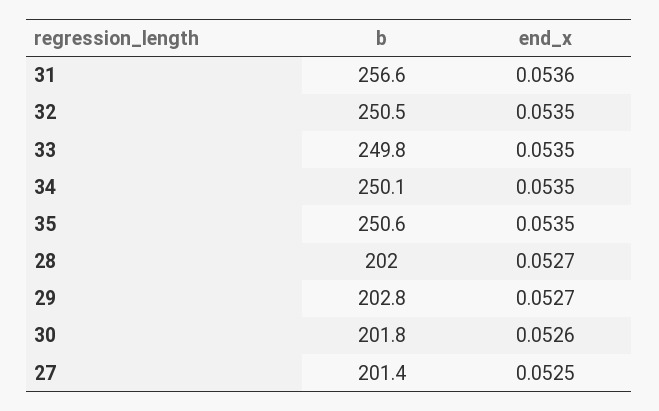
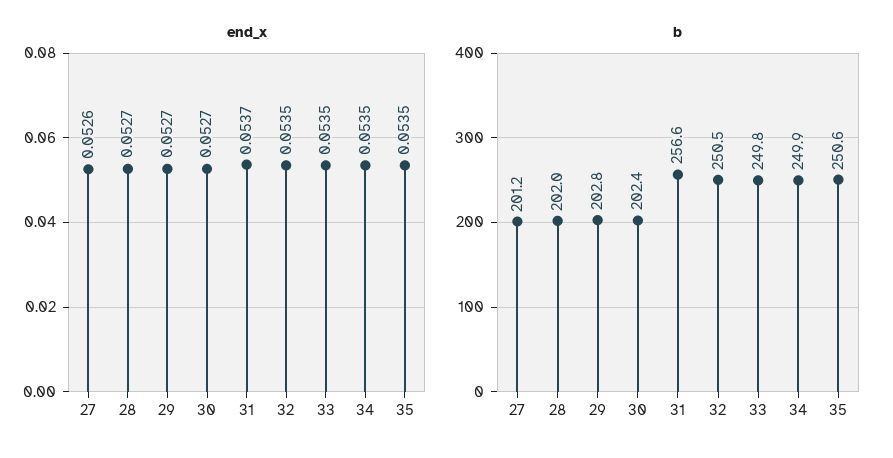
  {
    "b": {
      "31": 256.6,
      "32": 250.5,
      "33": 249.8,
-     "34": 250.1,
+     "34": 249.9,
      "35": 250.6,
      "28": 202,
      "29": 202.8,
-     "30": 201.8,
+     "30": 202.4,
-     "27": 201.4
+     "27": 201.2
    },
    "end_x": {
-     "31": 0.0536,
+     "31": 0.0537,
      "32": 0.0535,
      "33": 0.0535,
      "34": 0.0535,
      "35": 0.0535,
      "28": 0.0527,
      "29": 0.0527,
-     "30": 0.0526,
+     "30": 0.0527,
-     "27": 0.0525
+     "27": 0.0526
    }
  }

